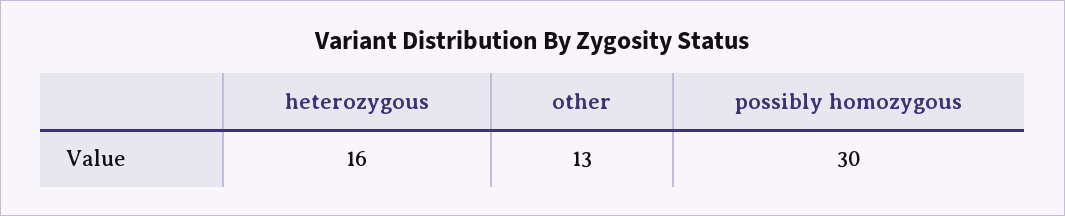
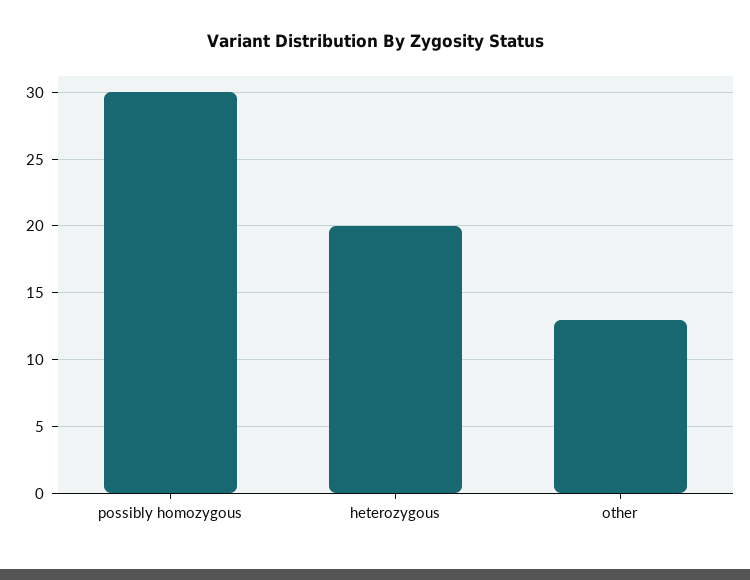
  {
-   "heterozygous": 16,
+   "heterozygous": 20,
    "other": 13,
    "possibly homozygous": 30
  }

